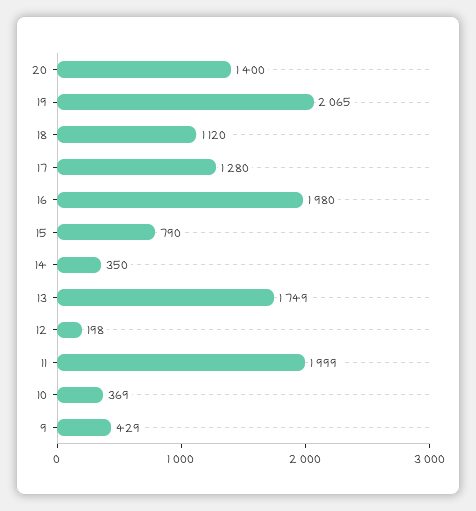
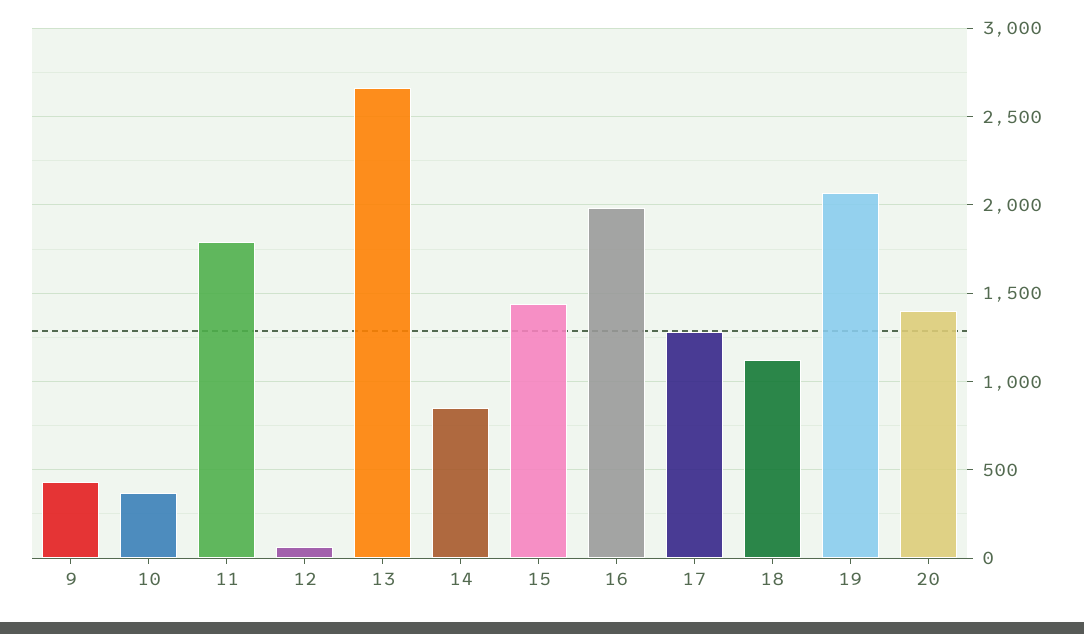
  {
    "20": 1400,
    "19": 2065,
    "18": 1120,
    "17": 1280,
    "16": 1980,
-   "15": 790,
+   "15": 1450,
-   "14": 350,
+   "14": 850,
-   "13": 1749,
+   "13": 2650,
-   "12": 198,
+   "12": 50,
-   "11": 1999,
+   "11": 1800,
    "10": 369,
    "9": 429
  }

